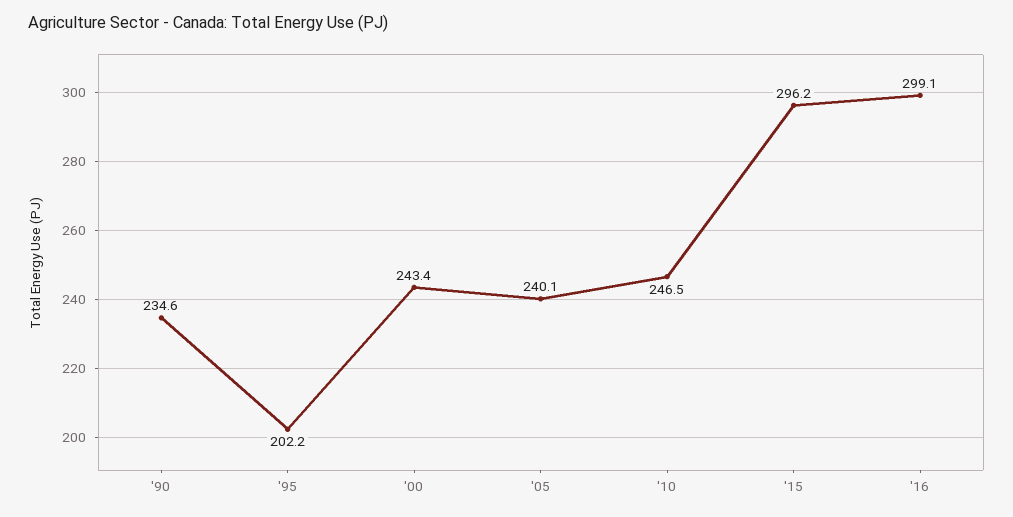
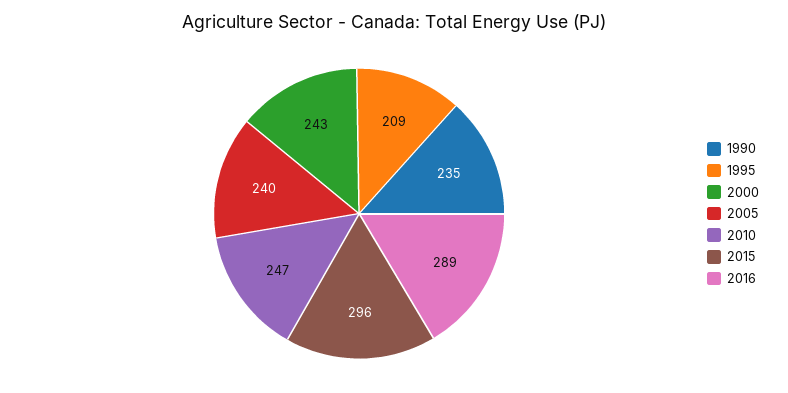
  {
    "'90": 234.6,
-   "'95": 202.2,
+   "'95": 209,
    "'00": 243.4,
    "'05": 240.1,
    "'10": 246.5,
    "'15": 296.2,
-   "'16": 299.1
+   "'16": 289
  }

